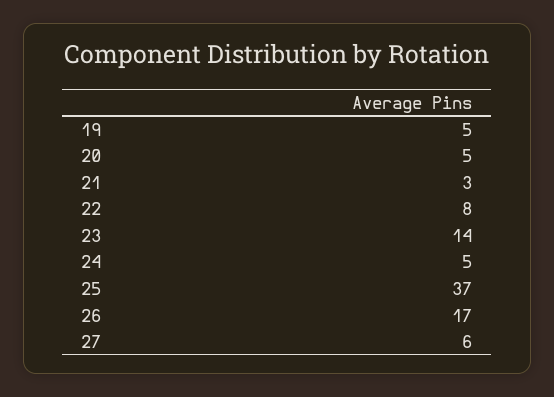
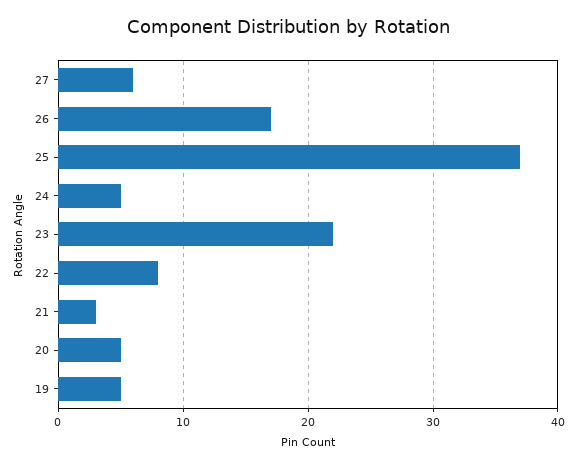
  {
    "19": 5,
    "20": 5,
    "21": 3,
    "22": 8,
-   "23": 14,
+   "23": 22,
    "24": 5,
    "25": 37,
    "26": 17,
    "27": 6
  }

